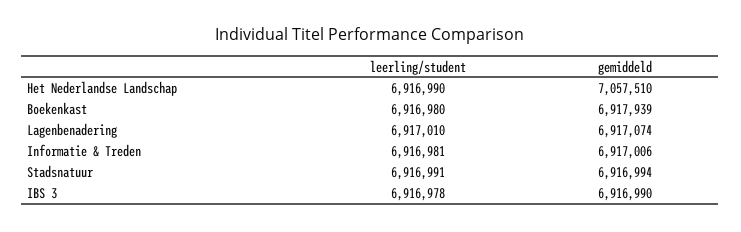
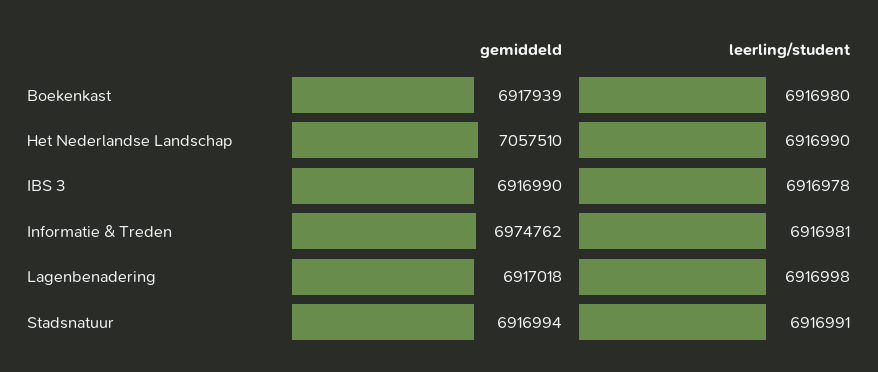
  {
    "leerling/student": {
      "Het Nederlandse Landschap": 6916990,
      "Boekenkast": 6916980,
-     "Lagenbenadering": 6917010,
+     "Lagenbenadering": 6916998,
      "Informatie & Treden": 6916981,
      "Stadsnatuur": 6916991,
      "IBS 3": 6916978
    },
    "gemiddeld": {
      "Het Nederlandse Landschap": 7057510,
      "Boekenkast": 6917939,
-     "Lagenbenadering": 6917074,
+     "Lagenbenadering": 6917018,
-     "Informatie & Treden": 6917006,
+     "Informatie & Treden": 6974762,
      "Stadsnatuur": 6916994,
      "IBS 3": 6916990
    }
  }

